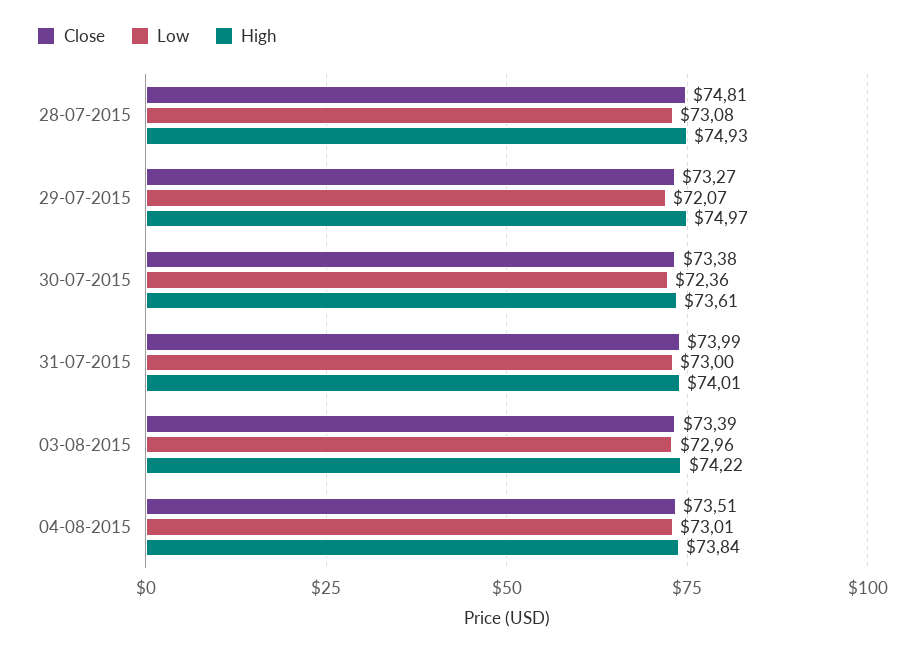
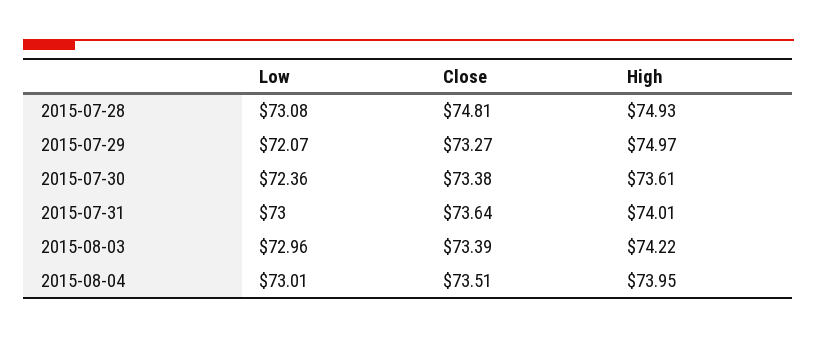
  {
    "Close": {
      "28-07-2015": 74.81,
      "29-07-2015": 73.27,
      "30-07-2015": 73.38,
-     "31-07-2015": 73.99,
+     "31-07-2015": 73.64,
      "03-08-2015": 73.39,
      "04-08-2015": 73.51
    },
    "Low": {
      "28-07-2015": 73.08,
      "29-07-2015": 72.07,
      "30-07-2015": 72.36,
      "31-07-2015": 73,
      "03-08-2015": 72.96,
      "04-08-2015": 73.01
    },
    "High": {
      "28-07-2015": 74.93,
      "29-07-2015": 74.97,
      "30-07-2015": 73.61,
      "31-07-2015": 74.01,
      "03-08-2015": 74.22,
-     "04-08-2015": 73.84
+     "04-08-2015": 73.95
    }
  }

